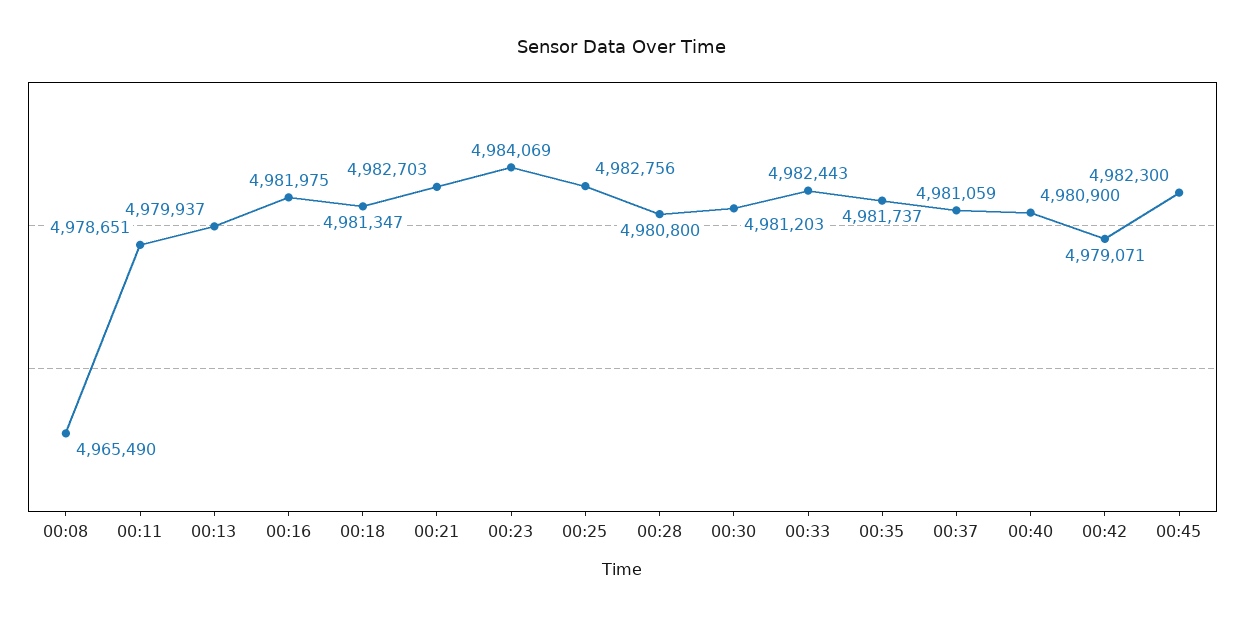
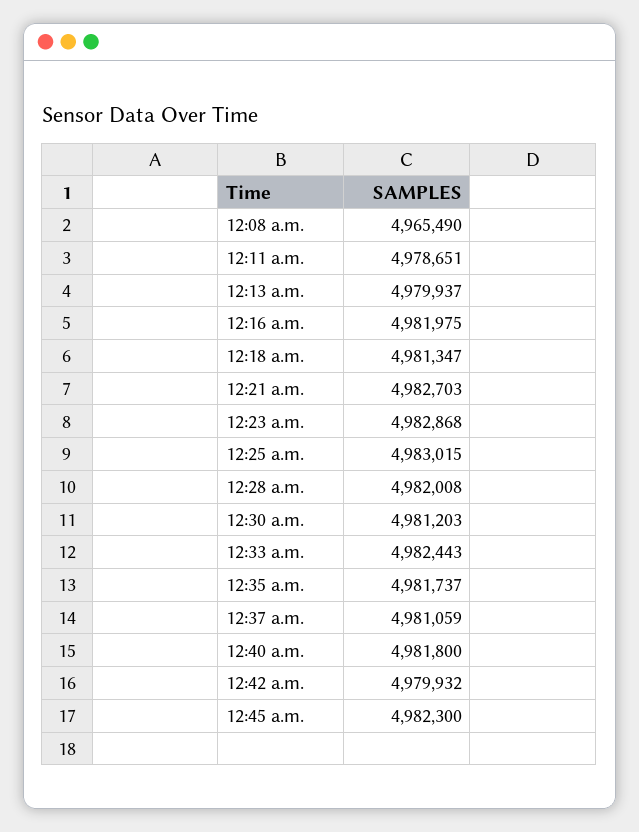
  {
    "00:08": 4965490,
    "00:11": 4978651,
    "00:13": 4979937,
    "00:16": 4981975,
    "00:18": 4981347,
    "00:21": 4982703,
-   "00:23": 4984069,
+   "00:23": 4982868,
-   "00:25": 4982756,
+   "00:25": 4983015,
-   "00:28": 4980800,
+   "00:28": 4982008,
    "00:30": 4981203,
    "00:33": 4982443,
    "00:35": 4981737,
    "00:37": 4981059,
-   "00:40": 4980900,
+   "00:40": 4981800,
-   "00:42": 4979071,
+   "00:42": 4979932,
    "00:45": 4982300
  }

